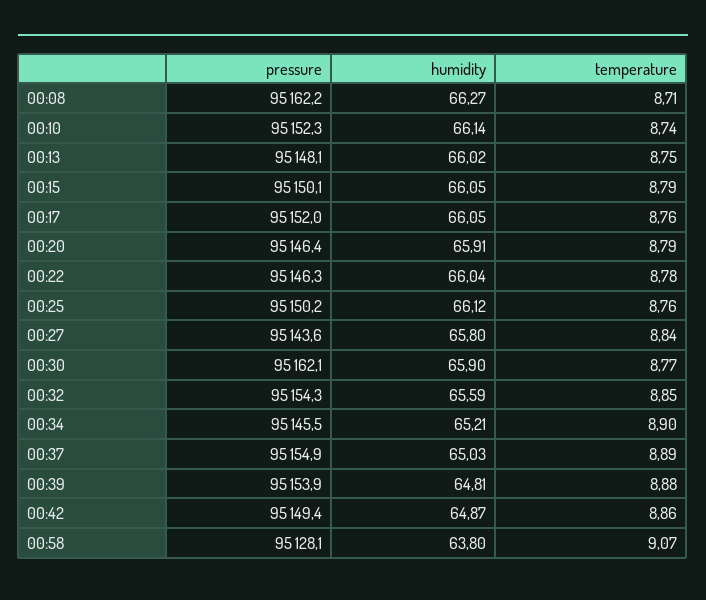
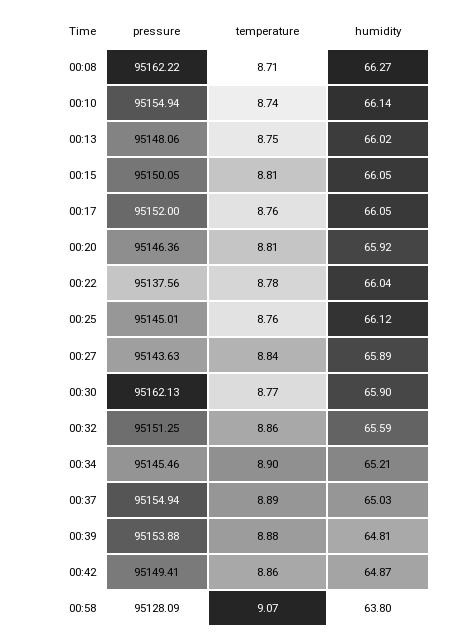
  {
    "pressure": {
      "00:08": 95162.22,
-     "00:10": 95152.3,
+     "00:10": 95154.94,
      "00:13": 95148.06,
      "00:15": 95150.05,
      "00:17": 95152,
      "00:20": 95146.36,
-     "00:22": 95146.3,
+     "00:22": 95137.56,
-     "00:25": 95150.2,
+     "00:25": 95145.01,
      "00:27": 95143.63,
      "00:30": 95162.13,
-     "00:32": 95154.3,
+     "00:32": 95151.25,
      "00:34": 95145.46,
      "00:37": 95154.94,
      "00:39": 95153.88,
      "00:42": 95149.41,
      "00:58": 95128.09
    },
    "humidity": {
      "00:08": 66.27,
      "00:10": 66.14,
      "00:13": 66.02,
      "00:15": 66.05,
      "00:17": 66.05,
-     "00:20": 65.91,
+     "00:20": 65.92,
      "00:22": 66.04,
      "00:25": 66.12,
-     "00:27": 65.8,
+     "00:27": 65.89,
      "00:30": 65.9,
      "00:32": 65.59,
      "00:34": 65.21,
      "00:37": 65.03,
      "00:39": 64.81,
      "00:42": 64.87,
      "00:58": 63.8
    },
    "temperature": {
      "00:08": 8.71,
      "00:10": 8.74,
      "00:13": 8.75,
-     "00:15": 8.79,
+     "00:15": 8.81,
      "00:17": 8.76,
-     "00:20": 8.79,
+     "00:20": 8.81,
      "00:22": 8.78,
      "00:25": 8.76,
      "00:27": 8.84,
      "00:30": 8.77,
-     "00:32": 8.85,
+     "00:32": 8.86,
      "00:34": 8.9,
      "00:37": 8.89,
      "00:39": 8.88,
      "00:42": 8.86,
      "00:58": 9.07
    }
  }

